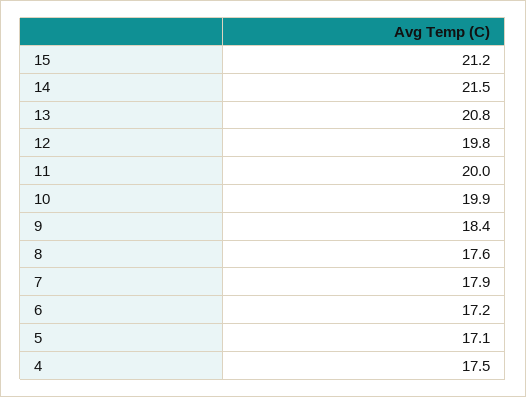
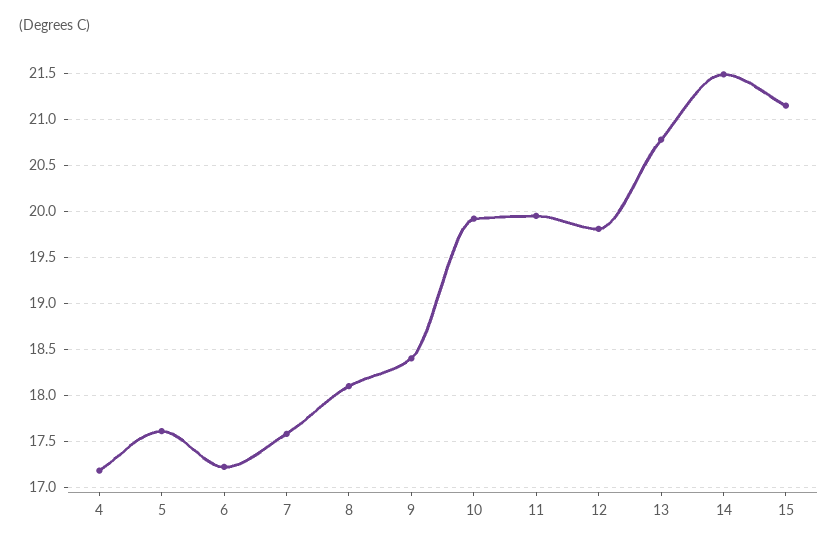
  {
    "15": 21.2,
    "14": 21.5,
    "13": 20.8,
    "12": 19.8,
    "11": 20,
    "10": 19.9,
    "9": 18.4,
-   "8": 17.6,
+   "8": 18.1,
-   "7": 17.9,
+   "7": 17.6,
    "6": 17.2,
-   "5": 17.1,
+   "5": 17.6,
-   "4": 17.5
+   "4": 17.2
  }

